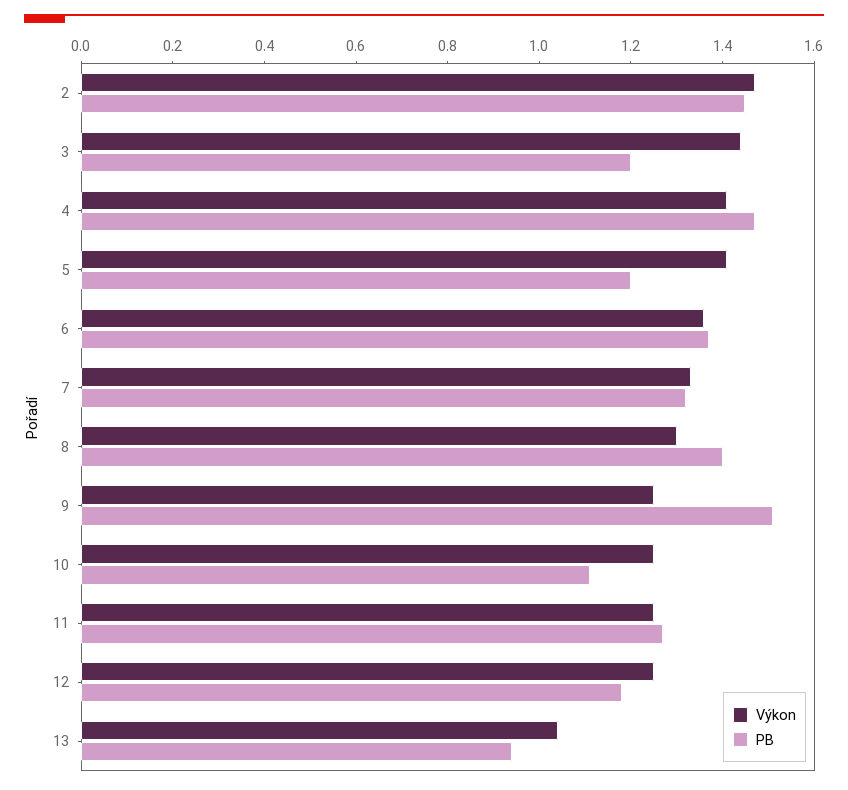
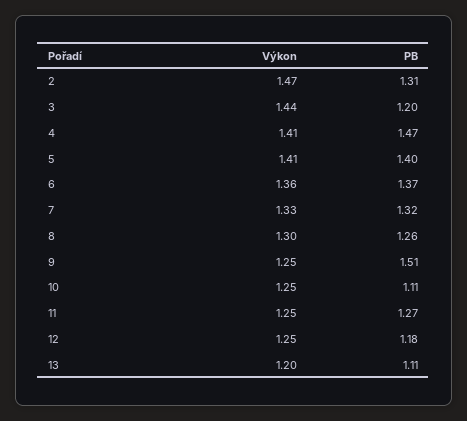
  {
    "Výkon": {
      "2": 1.47,
      "3": 1.44,
      "4": 1.41,
      "5": 1.41,
      "6": 1.36,
      "7": 1.33,
      "8": 1.3,
      "9": 1.25,
      "10": 1.25,
      "11": 1.25,
      "12": 1.25,
-     "13": 1.05
+     "13": 1.2
    },
    "PB": {
-     "2": 1.45,
+     "2": 1.31,
      "3": 1.2,
      "4": 1.47,
-     "5": 1.2,
+     "5": 1.4,
      "6": 1.37,
      "7": 1.32,
-     "8": 1.4,
+     "8": 1.26,
      "9": 1.51,
      "10": 1.11,
      "11": 1.27,
      "12": 1.18,
-     "13": 0.95
+     "13": 1.11
    }
  }

